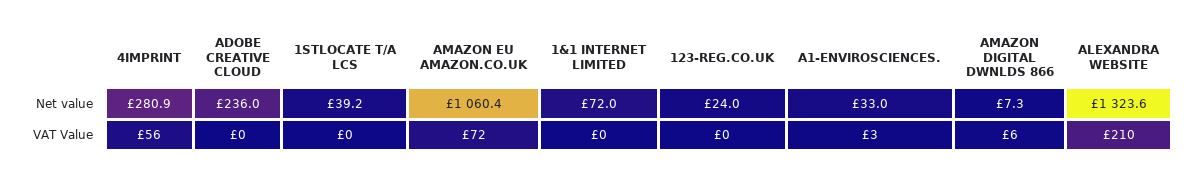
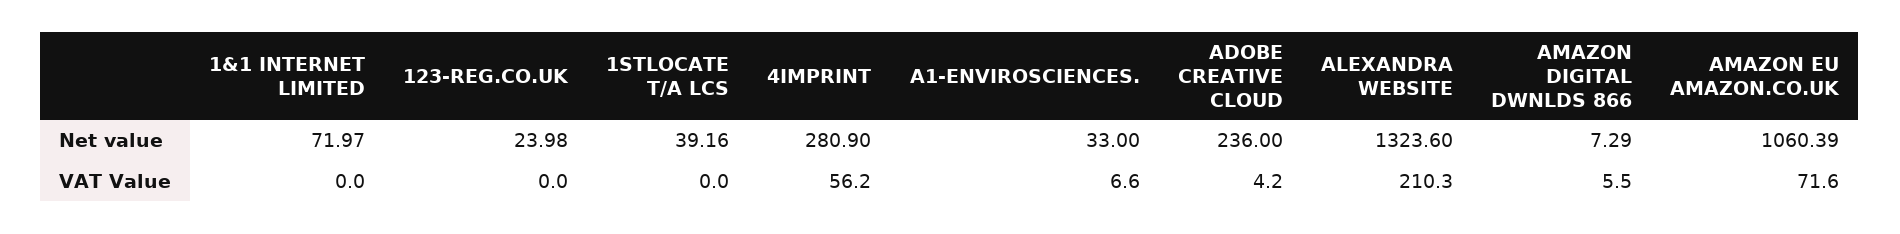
  {
    "4IMPRINT": {
      "Net value": 280.9,
      "VAT Value": 56.2
    },
    "ADOBE CREATIVE CLOUD": {
      "Net value": 236,
-     "VAT Value": 0
+     "VAT Value": 4.2
    },
    "1STLOCATE T/A LCS": {
      "Net value": 39.16,
      "VAT Value": 0
    },
    "AMAZON EU AMAZON.CO.UK": {
      "Net value": 1060.39,
      "VAT Value": 71.6
    },
    "1&1 INTERNET LIMITED": {
      "Net value": 71.97,
      "VAT Value": 0
    },
    "123-REG.CO.UK": {
      "Net value": 23.98,
      "VAT Value": 0
    },
    "A1-ENVIROSCIENCES.": {
      "Net value": 33,
-     "VAT Value": 3
+     "VAT Value": 6.6
    },
    "AMAZON DIGITAL DWNLDS 866": {
      "Net value": 7.29,
      "VAT Value": 5.5
    },
    "ALEXANDRA WEBSITE": {
      "Net value": 1323.6,
      "VAT Value": 210.3
    }
  }

